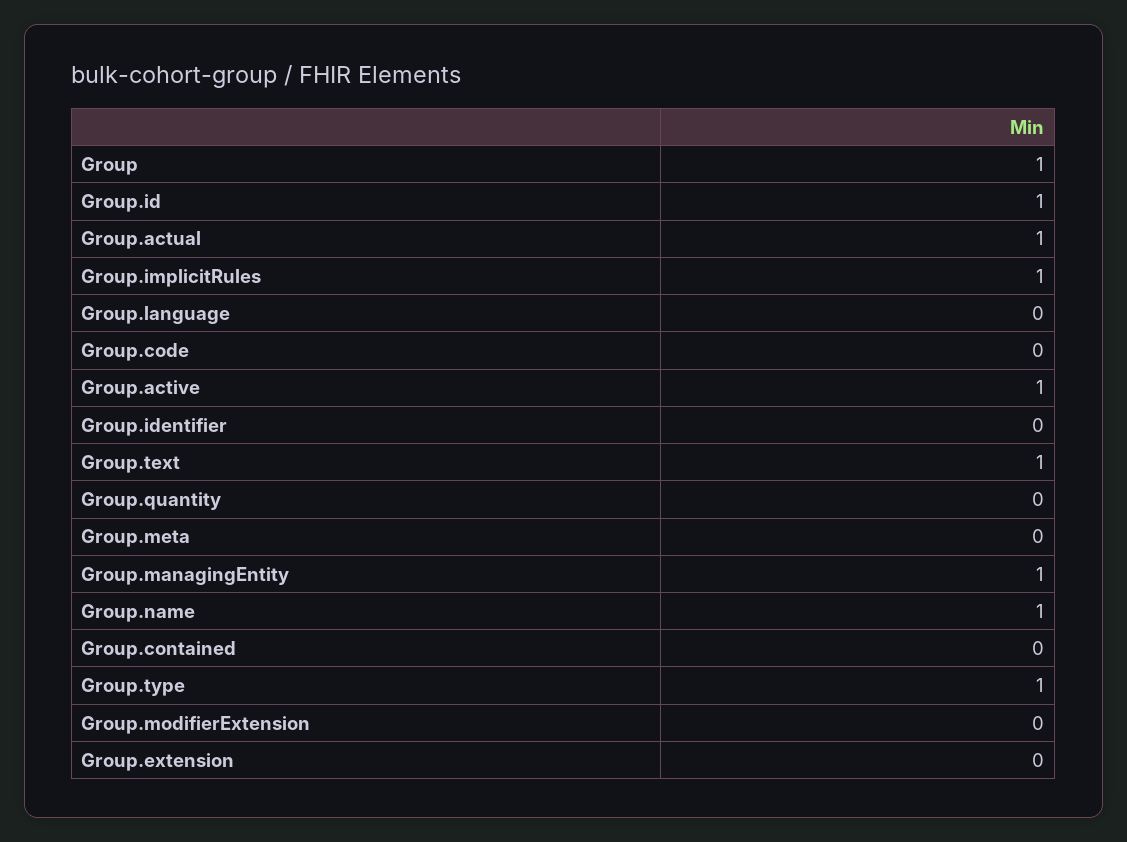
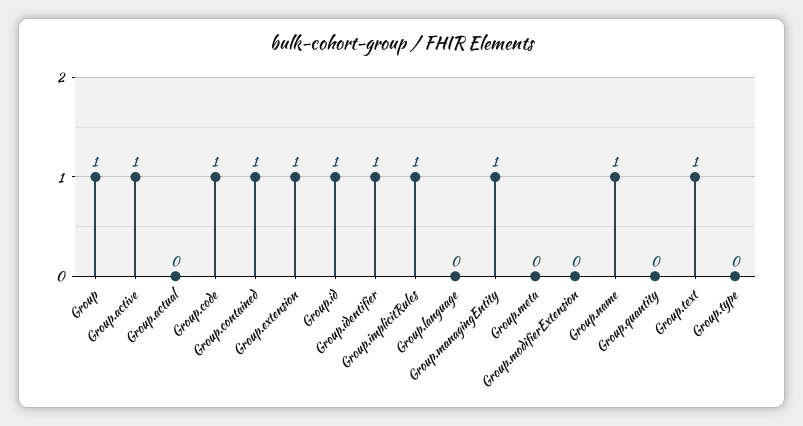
  {
    "Group": 1,
    "Group.id": 1,
-   "Group.actual": 1,
+   "Group.actual": 0,
    "Group.implicitRules": 1,
    "Group.language": 0,
-   "Group.code": 0,
+   "Group.code": 1,
    "Group.active": 1,
-   "Group.identifier": 0,
+   "Group.identifier": 1,
    "Group.text": 1,
    "Group.quantity": 0,
    "Group.meta": 0,
    "Group.managingEntity": 1,
    "Group.name": 1,
-   "Group.contained": 0,
+   "Group.contained": 1,
-   "Group.type": 1,
+   "Group.type": 0,
    "Group.modifierExtension": 0,
-   "Group.extension": 0
+   "Group.extension": 1
  }

